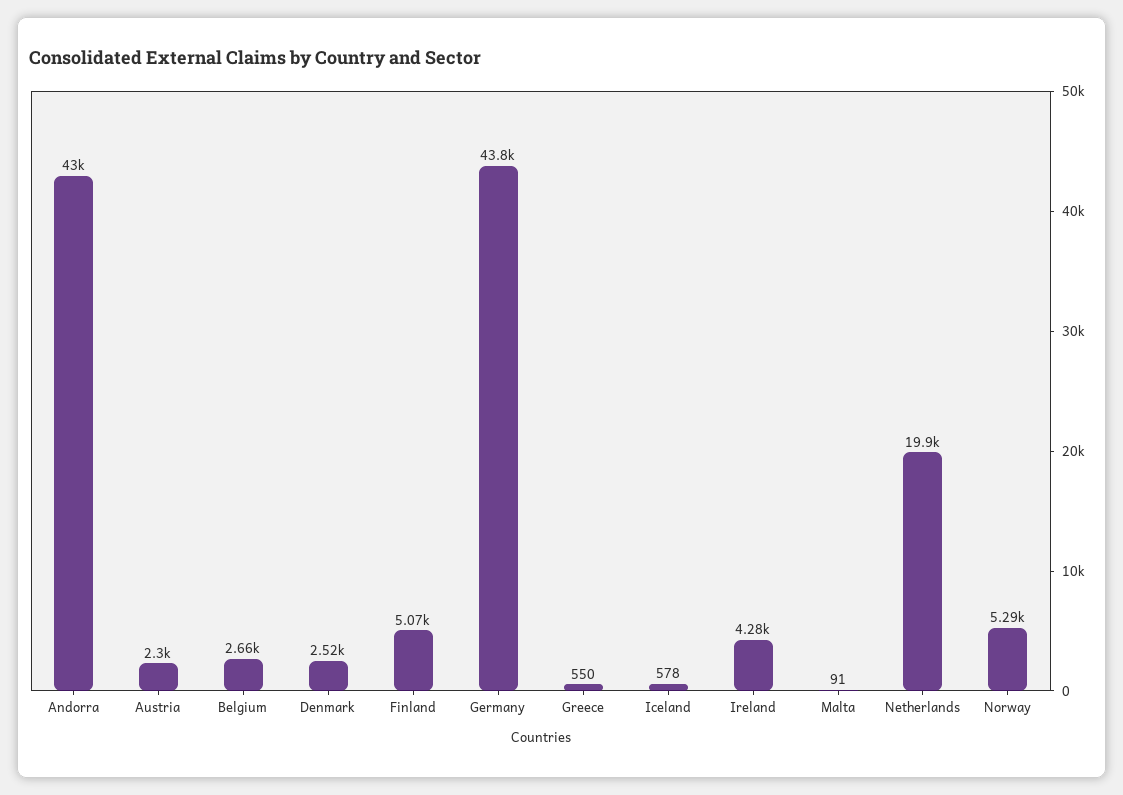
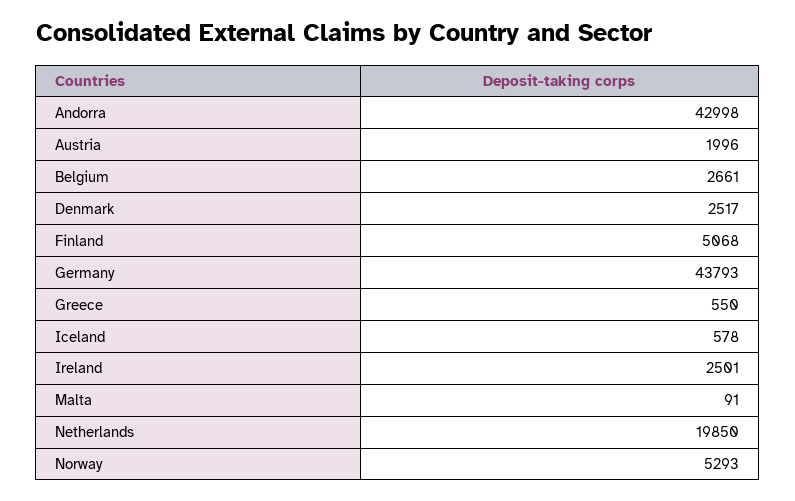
  {
    "Andorra": 42998,
-   "Austria": 2300,
+   "Austria": 1996,
    "Belgium": 2661,
    "Denmark": 2517,
    "Finland": 5068,
    "Germany": 43793,
    "Greece": 550,
    "Iceland": 578,
-   "Ireland": 4280,
+   "Ireland": 2501,
    "Malta": 91,
    "Netherlands": 19850,
    "Norway": 5293
  }

